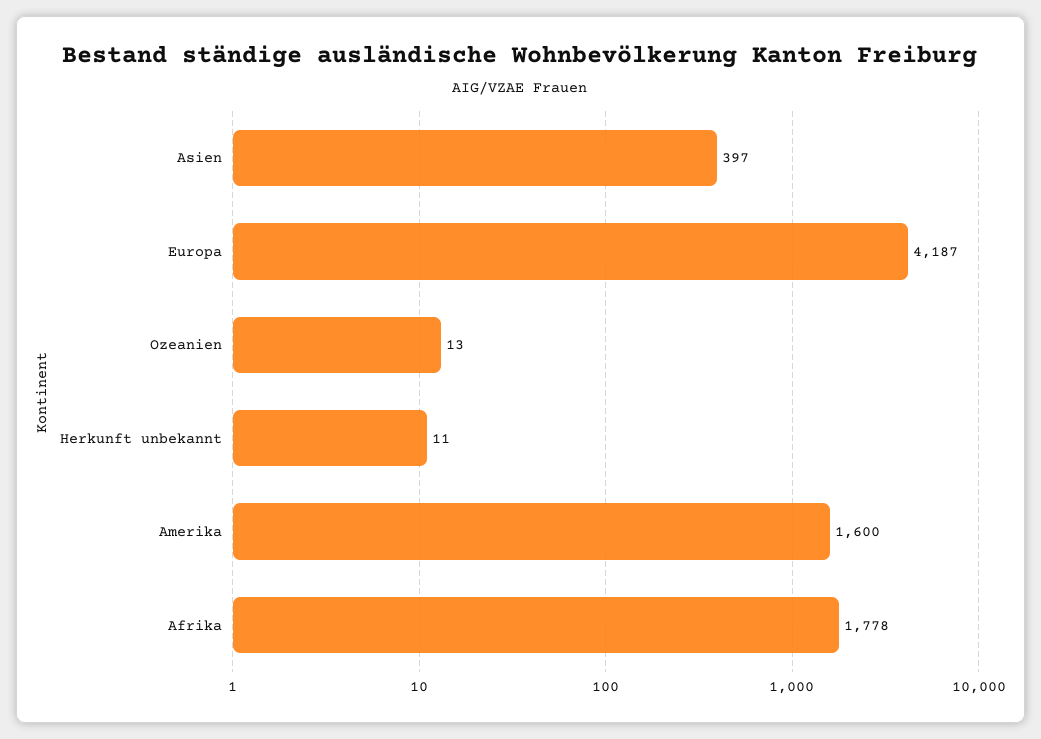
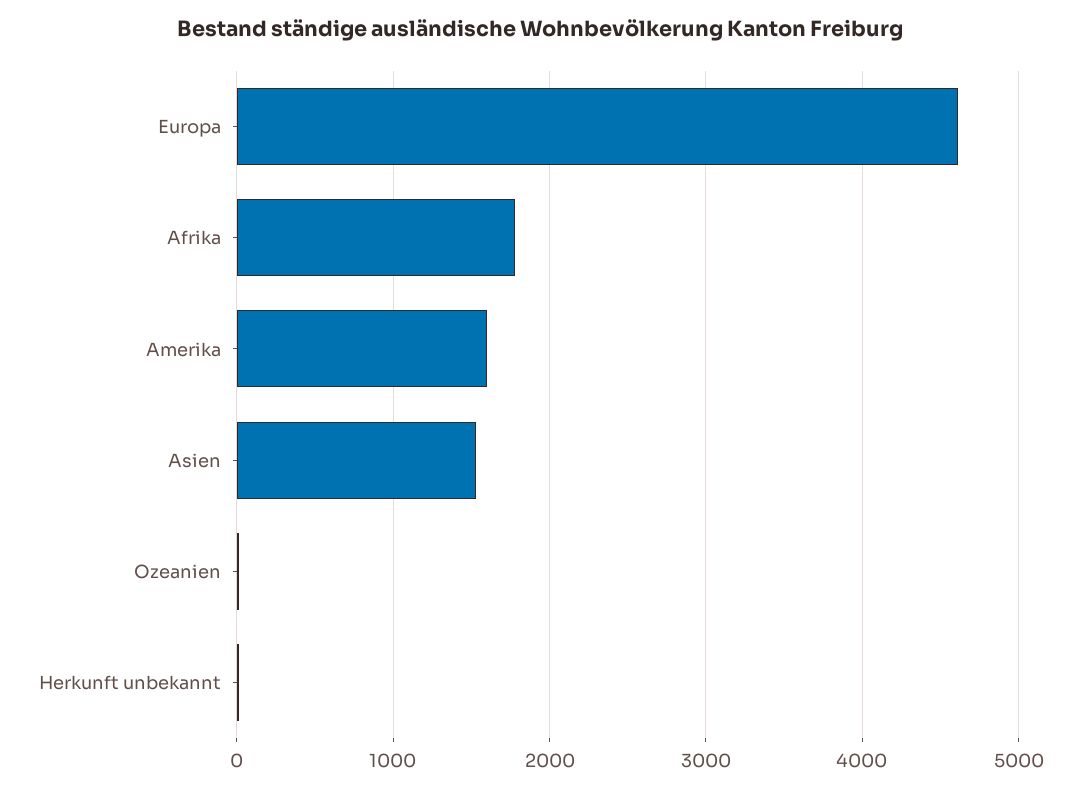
  {
-   "Asien": 397,
+   "Asien": 1500,
-   "Europa": 4187,
+   "Europa": 4600,
    "Ozeanien": 13,
    "Herkunft unbekannt": 11,
    "Amerika": 1600,
    "Afrika": 1778
  }

